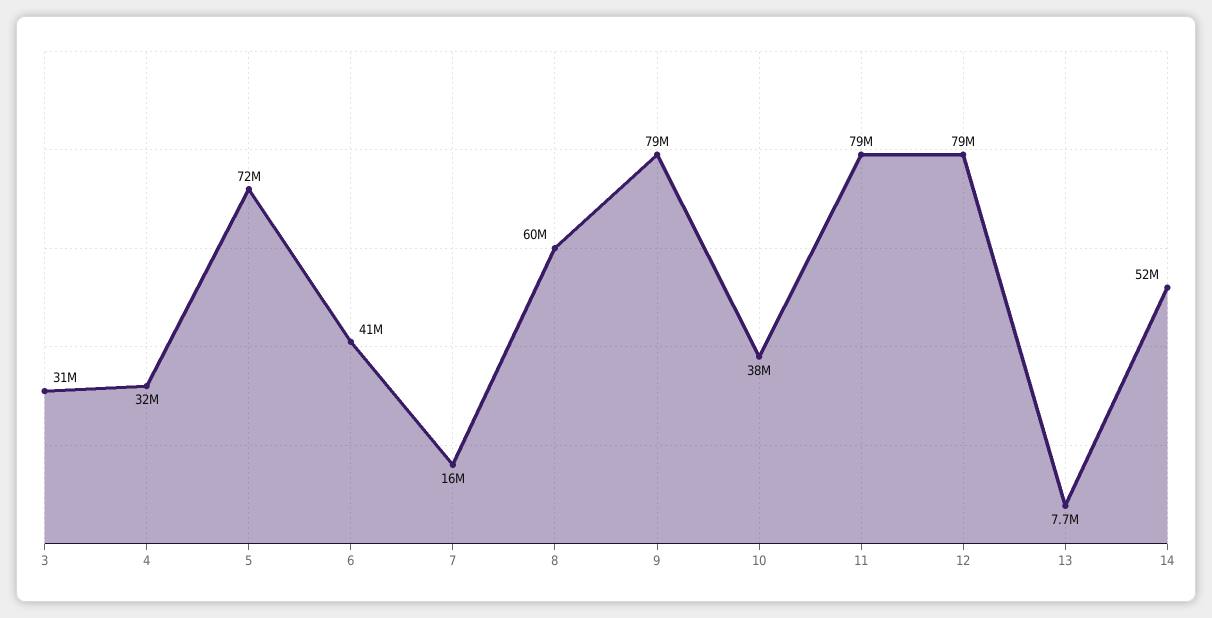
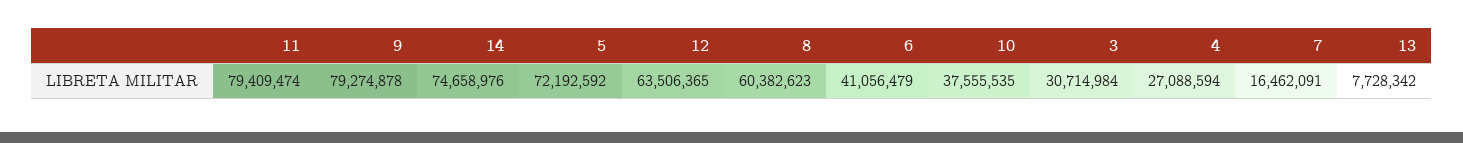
  {
    "3": 30714984,
-   "4": 32000000,
+   "4": 27088594,
    "5": 72192592,
    "6": 41056479,
    "7": 16462091,
    "8": 60382623,
    "9": 79274878,
    "10": 37555535,
    "11": 79409474,
-   "12": 79000000,
+   "12": 63506365,
    "13": 7728342,
-   "14": 52000000
+   "14": 74658976
  }

